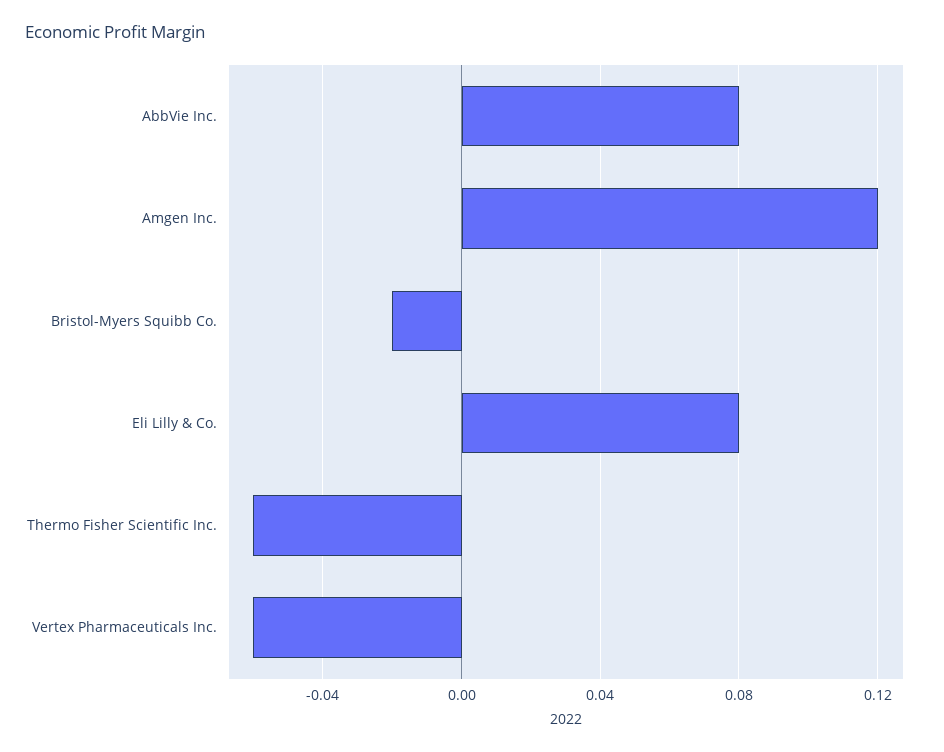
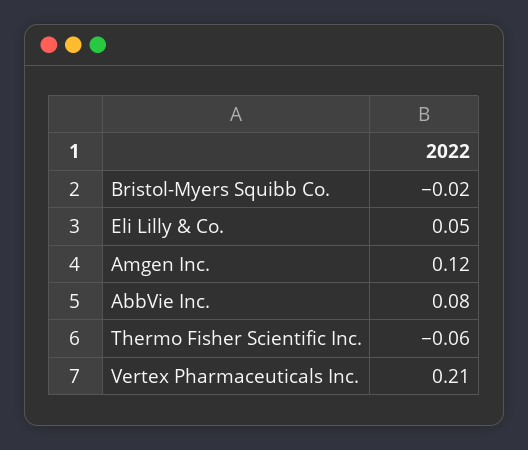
  {
    "AbbVie Inc.": 0.08,
    "Amgen Inc.": 0.12,
    "Bristol-Myers Squibb Co.": -0.02,
-   "Eli Lilly & Co.": 0.08,
+   "Eli Lilly & Co.": 0.05,
    "Thermo Fisher Scientific Inc.": -0.06,
-   "Vertex Pharmaceuticals Inc.": -0.06
+   "Vertex Pharmaceuticals Inc.": 0.21
  }

